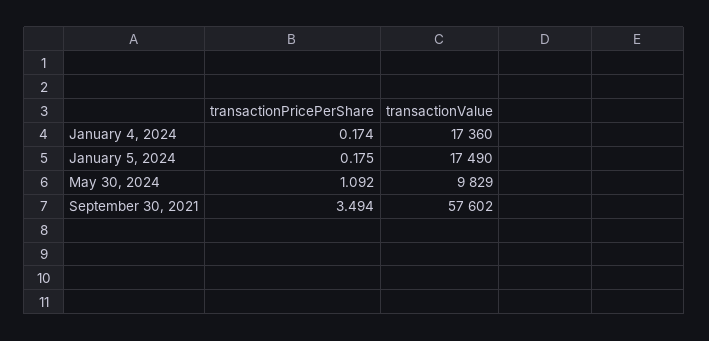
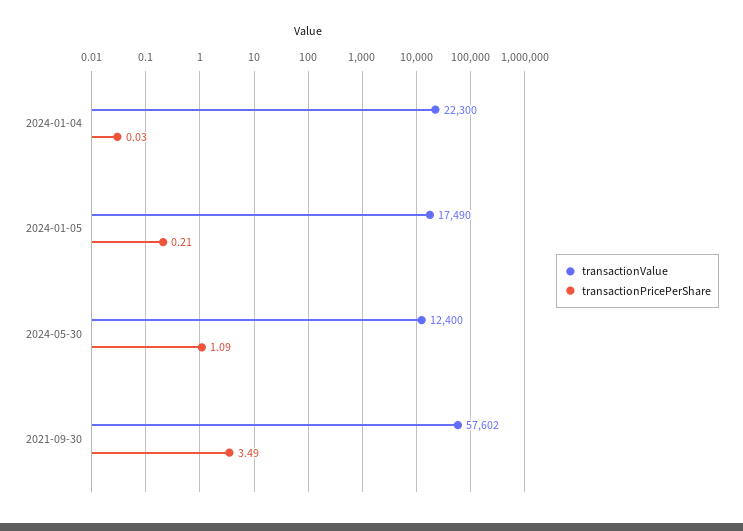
  {
    "transactionPricePerShare": {
-     "January 4, 2024": 0.174,
+     "January 4, 2024": 0.03,
-     "January 5, 2024": 0.175,
+     "January 5, 2024": 0.21,
      "May 30, 2024": 1.092,
      "September 30, 2021": 3.494
    },
    "transactionValue": {
-     "January 4, 2024": 17360,
+     "January 4, 2024": 22300,
      "January 5, 2024": 17490,
-     "May 30, 2024": 9829,
+     "May 30, 2024": 12400,
      "September 30, 2021": 57602
    }
  }

